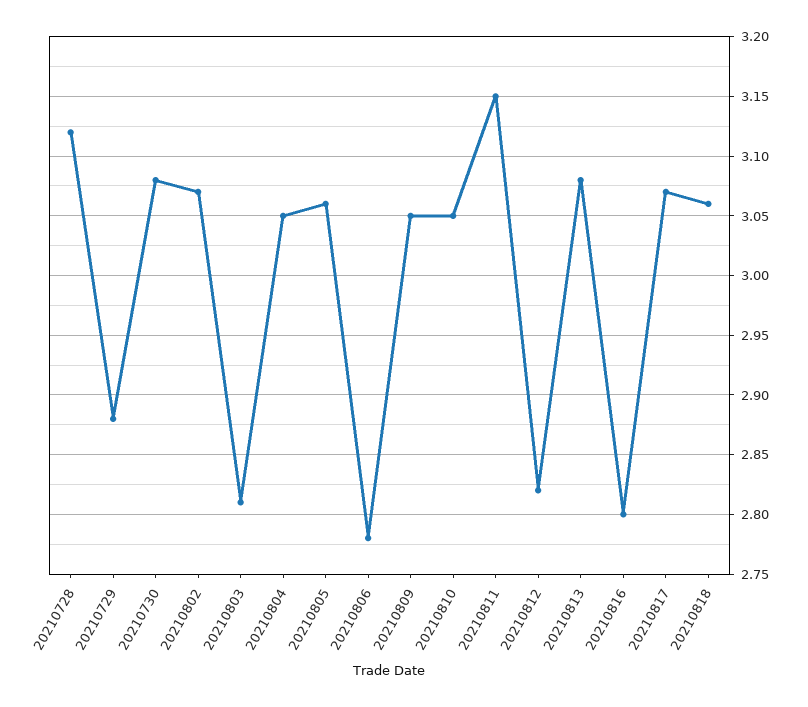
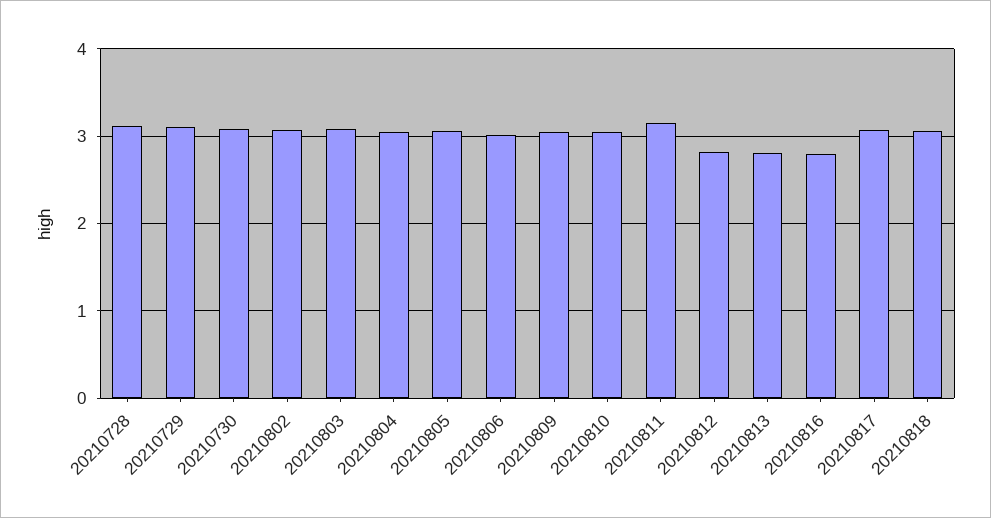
  {
    "20210728": 3.12,
-   "20210729": 2.88,
+   "20210729": 3.1,
    "20210730": 3.08,
    "20210802": 3.07,
-   "20210803": 2.81,
+   "20210803": 3.1,
    "20210804": 3.05,
    "20210805": 3.06,
-   "20210806": 2.78,
+   "20210806": 3,
    "20210809": 3.05,
    "20210810": 3.05,
    "20210811": 3.15,
    "20210812": 2.82,
-   "20210813": 3.08,
+   "20210813": 2.8,
    "20210816": 2.8,
    "20210817": 3.07,
    "20210818": 3.06
  }

